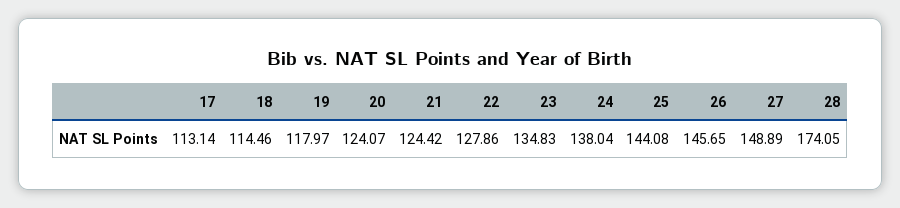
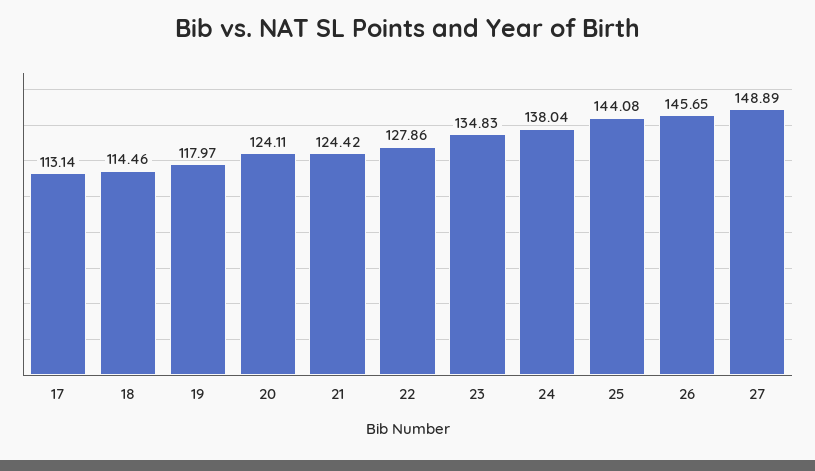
  {
    "17": 113.14,
    "18": 114.46,
    "19": 117.97,
-   "20": 124.07,
+   "20": 124.11,
    "21": 124.42,
    "22": 127.86,
    "23": 134.83,
    "24": 138.04,
    "25": 144.08,
    "26": 145.65,
-   "27": 148.89,
+   "27": 148.89
-   "28": 174.05
  }

